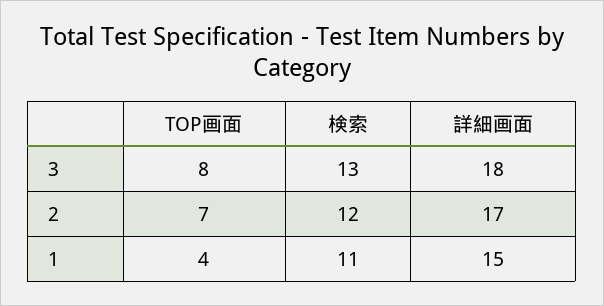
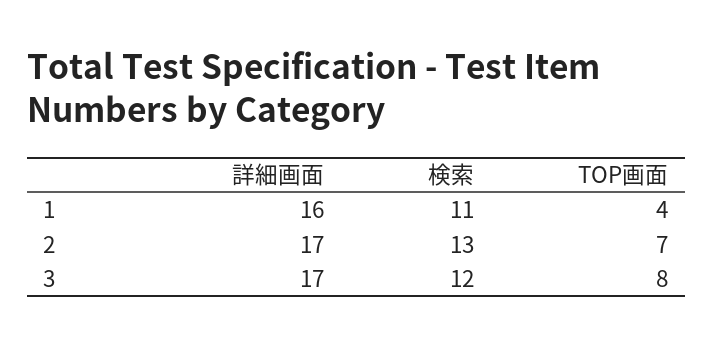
  {
    "TOP画面": {
      "3": 8,
      "2": 7,
      "1": 4
    },
    "検索": {
-     "3": 13,
+     "3": 12,
-     "2": 12,
+     "2": 13,
      "1": 11
    },
    "詳細画面": {
-     "3": 18,
+     "3": 17,
      "2": 17,
-     "1": 15
+     "1": 16
    }
  }

